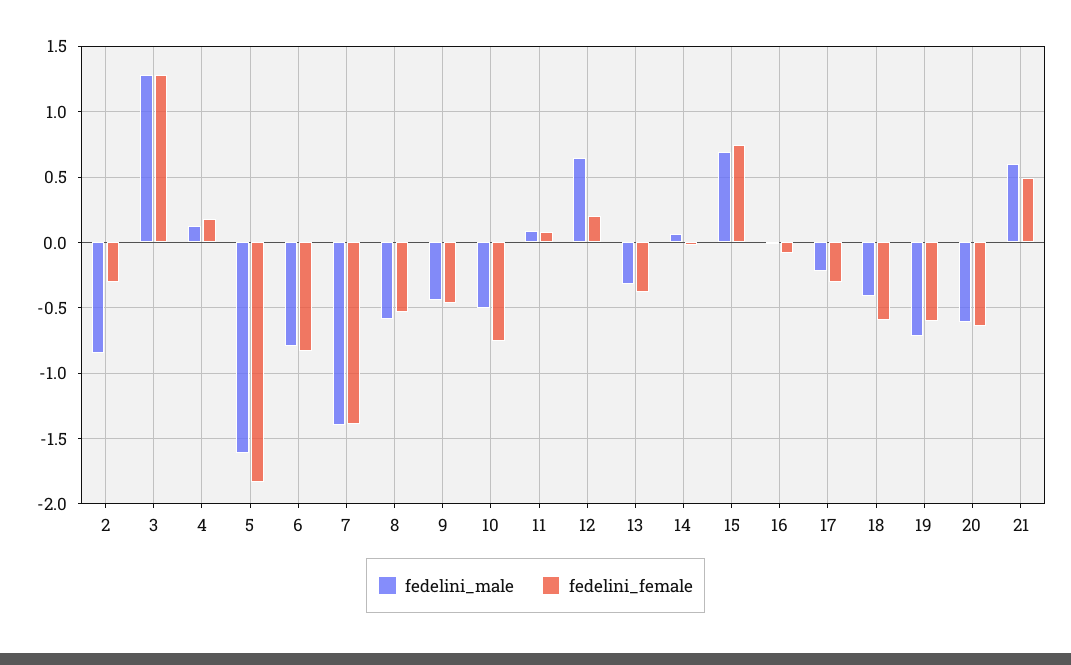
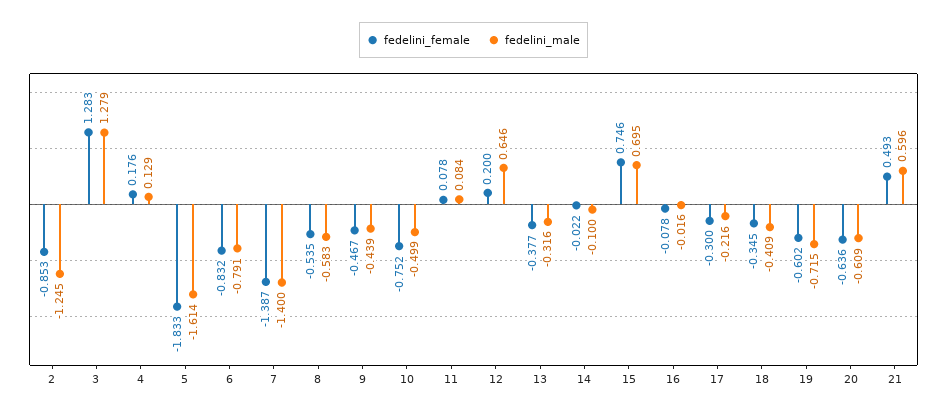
  {
    "fedelini_male": {
-     "2": -0.85,
+     "2": -1.245,
      "3": 1.279,
      "4": 0.129,
      "5": -1.614,
      "6": -0.791,
      "7": -1.4,
      "8": -0.583,
      "9": -0.439,
      "10": -0.499,
      "11": 0.084,
      "12": 0.646,
      "13": -0.316,
-     "14": 0.05,
+     "14": -0.1,
      "15": 0.695,
      "16": -0.016,
      "17": -0.216,
      "18": -0.409,
      "19": -0.715,
      "20": -0.609,
      "21": 0.596
    },
    "fedelini_female": {
-     "2": -0.3,
+     "2": -0.853,
      "3": 1.283,
      "4": 0.176,
      "5": -1.833,
      "6": -0.832,
      "7": -1.387,
      "8": -0.535,
      "9": -0.467,
      "10": -0.752,
      "11": 0.078,
      "12": 0.2,
      "13": -0.377,
      "14": -0.022,
      "15": 0.746,
      "16": -0.078,
      "17": -0.3,
-     "18": -0.6,
+     "18": -0.345,
      "19": -0.602,
      "20": -0.636,
      "21": 0.493
    }
  }

